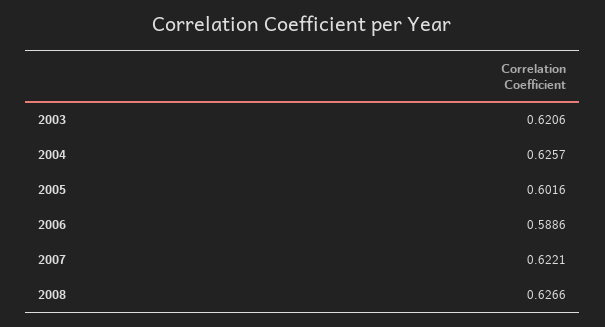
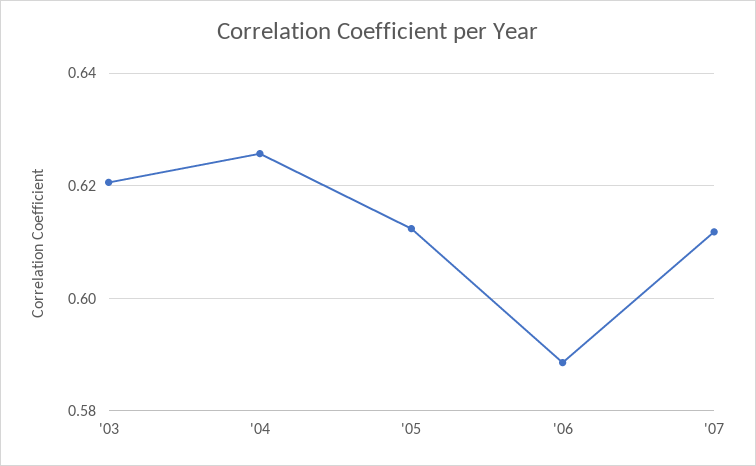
  {
    "2003": 0.6206,
    "2004": 0.6257,
-   "2005": 0.6016,
+   "2005": 0.612,
    "2006": 0.5886,
-   "2007": 0.6221,
+   "2007": 0.612
-   "2008": 0.6266
  }

